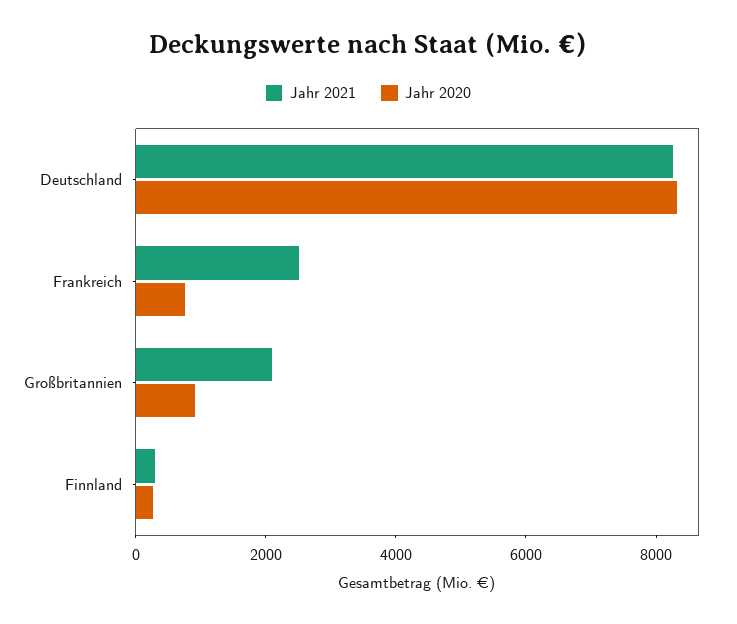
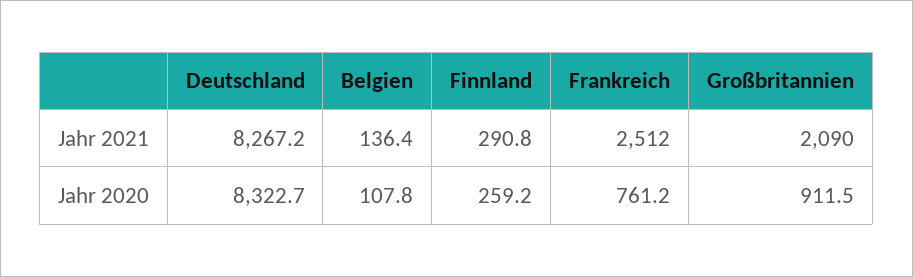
  {
    "Jahr 2021": {
      "Deutschland": 8267.2,
      "Frankreich": 2512,
      "Großbritannien": 2090,
-     "Finnland": 290.8
+     "Finnland": 290.8,
+     "Belgien": 136.4
    },
    "Jahr 2020": {
      "Deutschland": 8322.7,
      "Frankreich": 761.2,
      "Großbritannien": 911.5,
-     "Finnland": 259.2
+     "Finnland": 259.2,
+     "Belgien": 107.8
    }
  }

